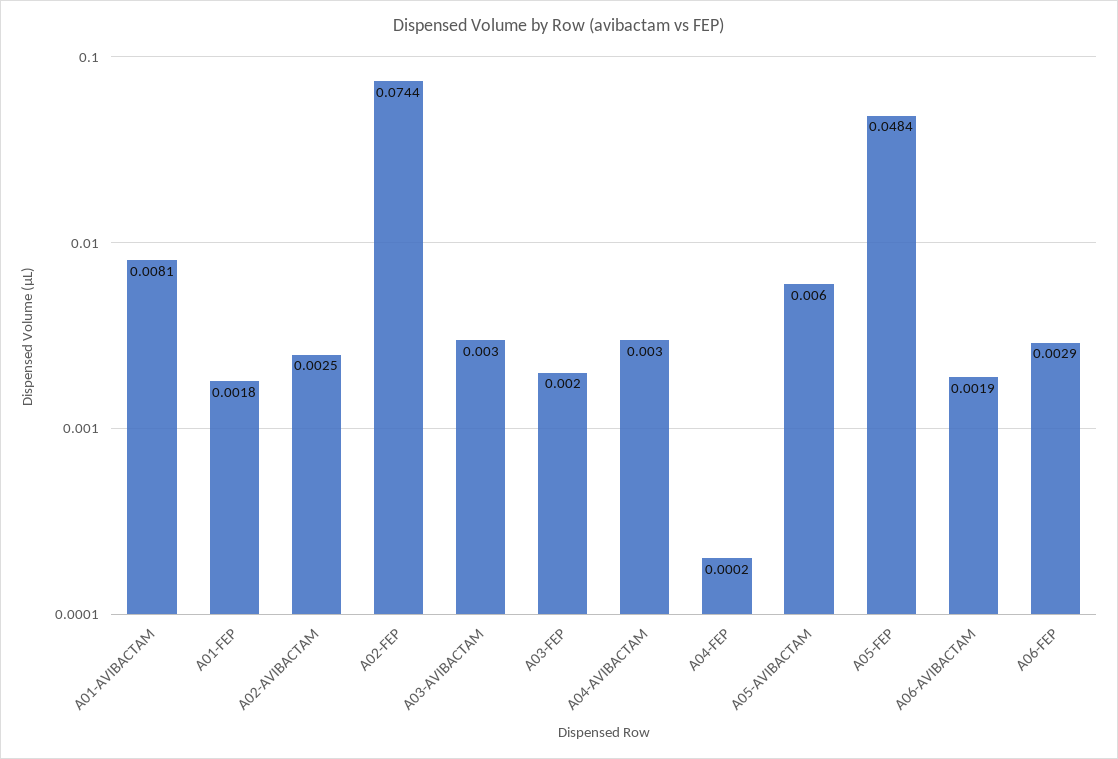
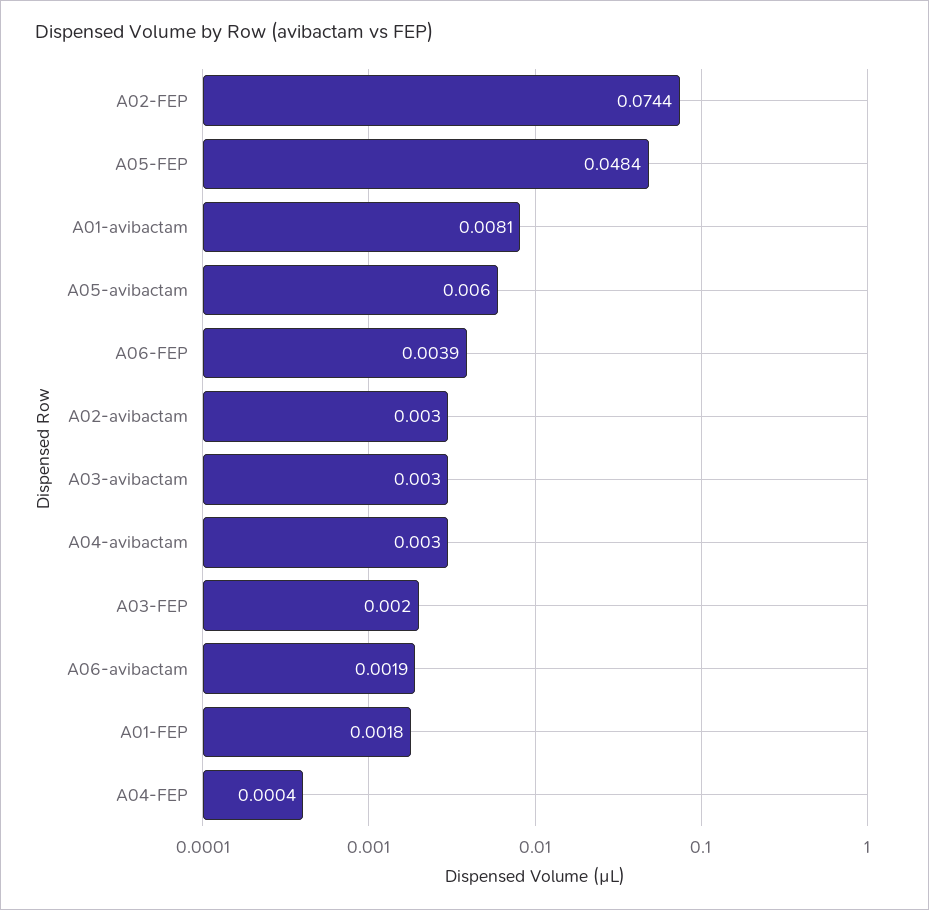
  {
    "A01-AVIBACTAM": 0.0081,
    "A01-FEP": 0.0018,
-   "A02-AVIBACTAM": 0.0025,
+   "A02-AVIBACTAM": 0.003,
    "A02-FEP": 0.0744,
    "A03-AVIBACTAM": 0.003,
    "A03-FEP": 0.002,
    "A04-AVIBACTAM": 0.003,
-   "A04-FEP": 0.0002,
+   "A04-FEP": 0.0004,
    "A05-AVIBACTAM": 0.006,
    "A05-FEP": 0.0484,
    "A06-AVIBACTAM": 0.0019,
-   "A06-FEP": 0.0029
+   "A06-FEP": 0.0039
  }

